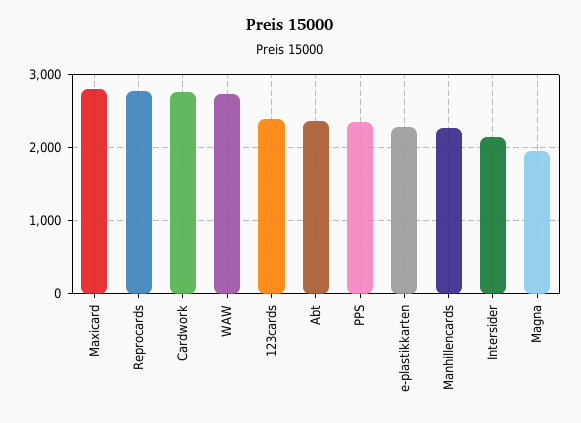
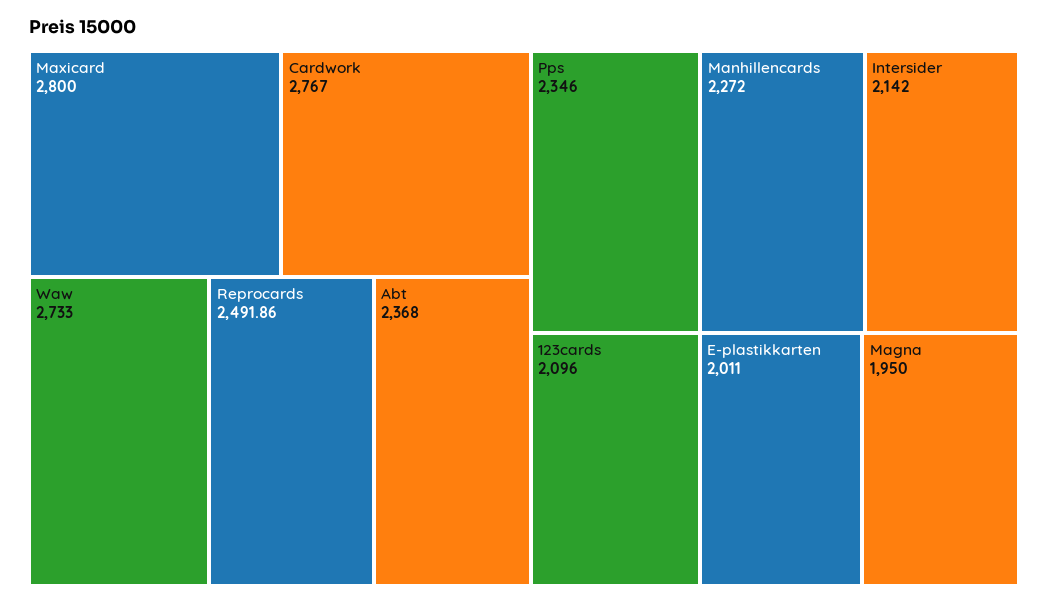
  {
    "Maxicard": 2800,
-   "Reprocards": 2800,
+   "Reprocards": 2491.86,
    "Cardwork": 2767,
    "WAW": 2733,
-   "123cards": 2400,
+   "123cards": 2096,
    "Abt": 2368,
    "PPS": 2346,
-   "e-plastikkarten": 2300,
+   "e-plastikkarten": 2011,
    "Manhillencards": 2272,
    "Intersider": 2142,
    "Magna": 1950
  }

